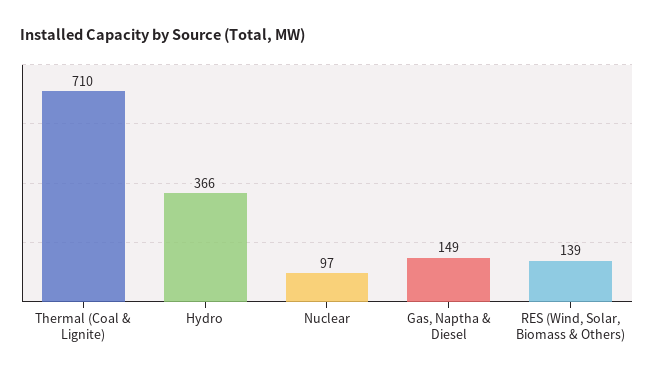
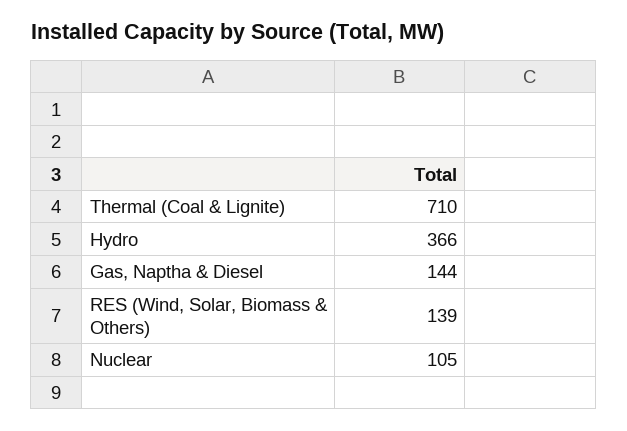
  {
    "Thermal (Coal & Lignite)": 710,
    "Hydro": 366,
-   "Nuclear": 97,
+   "Nuclear": 105,
-   "Gas, Naptha & Diesel": 149,
+   "Gas, Naptha & Diesel": 144,
    "RES (Wind, Solar, Biomass & Others)": 139
  }

